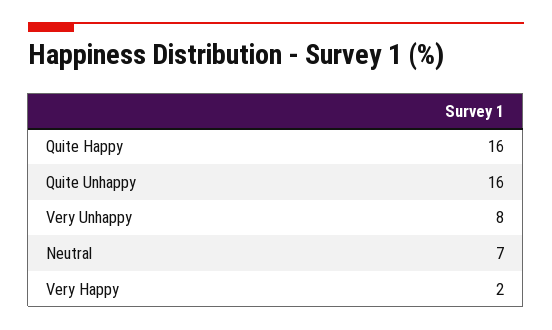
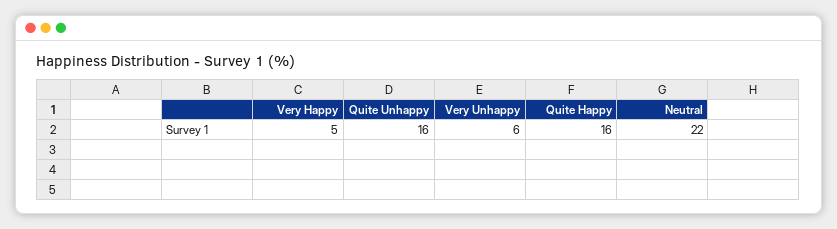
  {
    "Quite Happy": 16,
    "Quite Unhappy": 16,
-   "Very Unhappy": 8,
+   "Very Unhappy": 6,
-   "Neutral": 7,
+   "Neutral": 22,
-   "Very Happy": 2
+   "Very Happy": 5
  }

